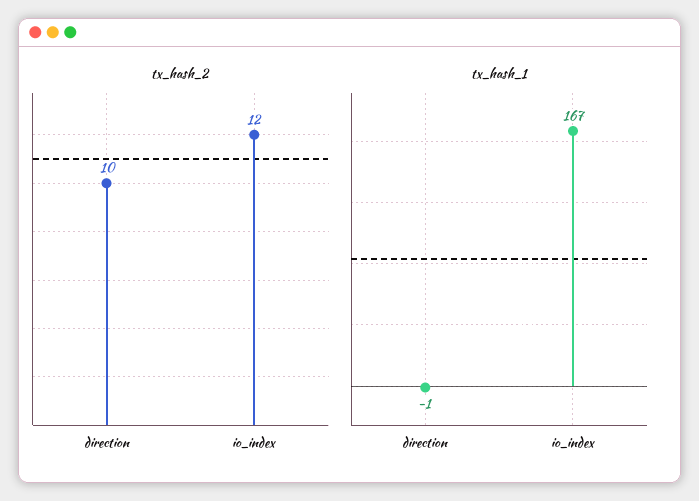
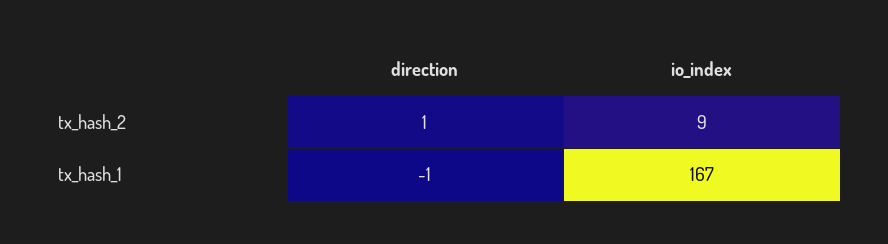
  {
    "tx_hash_2": {
-     "direction": 10,
+     "direction": 1,
-     "io_index": 12
+     "io_index": 9
    },
    "tx_hash_1": {
      "direction": -1,
      "io_index": 167
    }
  }

